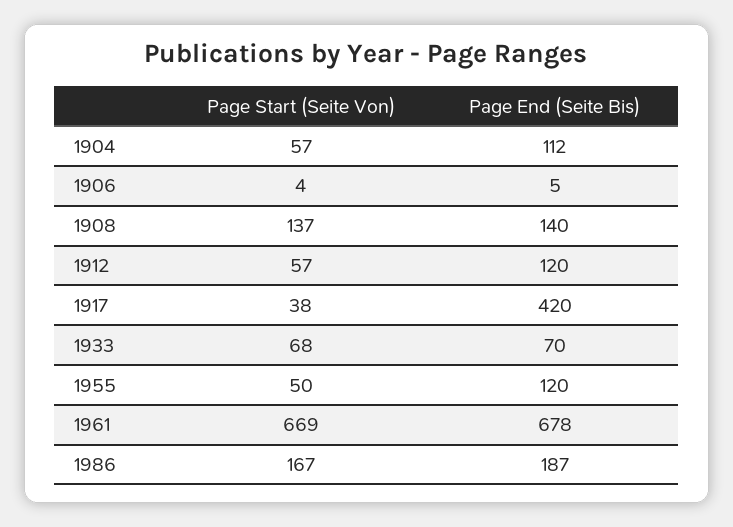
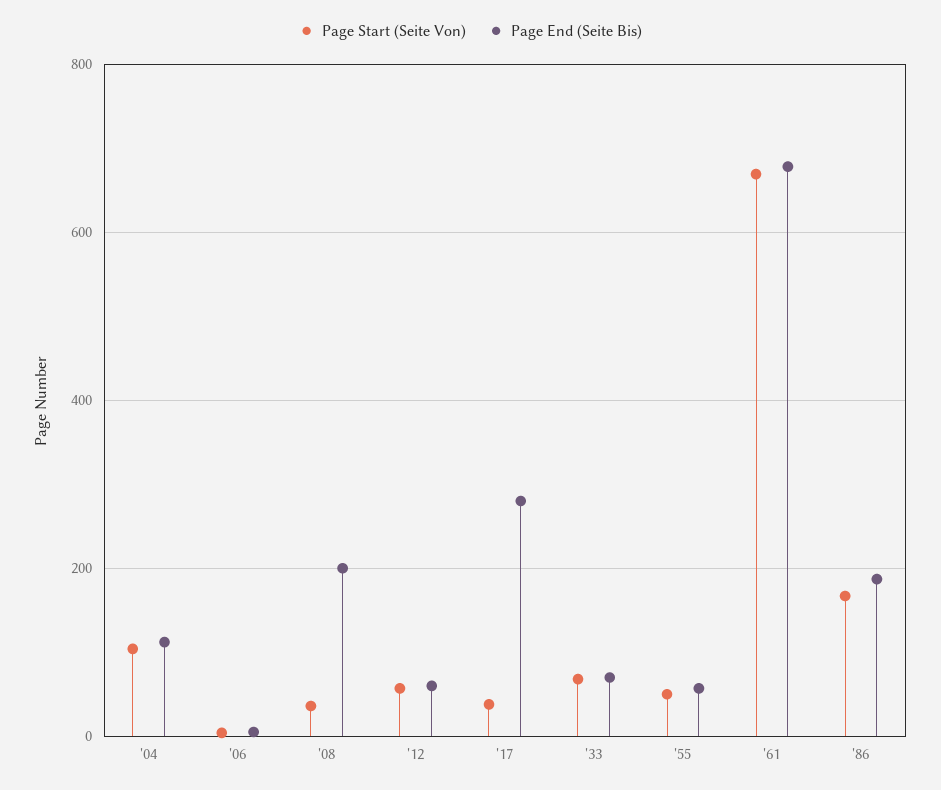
  {
    "Page Start (Seite Von)": {
-     "1904": 57,
+     "1904": 100,
      "1906": 4,
-     "1908": 137,
+     "1908": 40,
      "1912": 57,
      "1917": 38,
      "1933": 68,
      "1955": 50,
      "1961": 669,
      "1986": 167
    },
    "Page End (Seite Bis)": {
      "1904": 112,
      "1906": 5,
-     "1908": 140,
+     "1908": 200,
-     "1912": 120,
+     "1912": 60,
-     "1917": 420,
+     "1917": 280,
      "1933": 70,
-     "1955": 120,
+     "1955": 60,
      "1961": 678,
      "1986": 187
    }
  }

